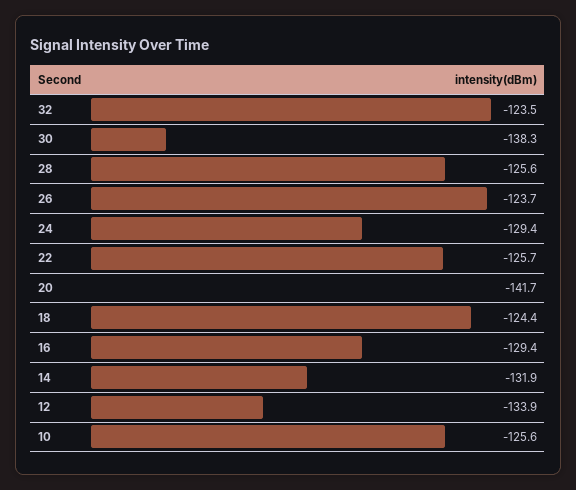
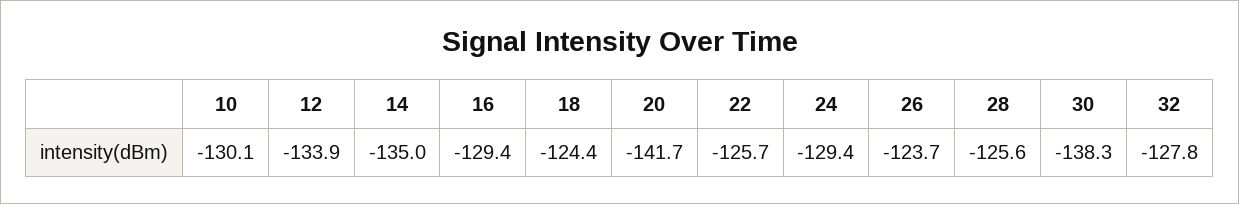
  {
-   "32": -123.5,
+   "32": -127.8,
    "30": -138.3,
    "28": -125.6,
    "26": -123.7,
    "24": -129.4,
    "22": -125.7,
    "20": -141.7,
    "18": -124.4,
    "16": -129.4,
-   "14": -131.9,
+   "14": -135,
    "12": -133.9,
-   "10": -125.6
+   "10": -130.1
  }

